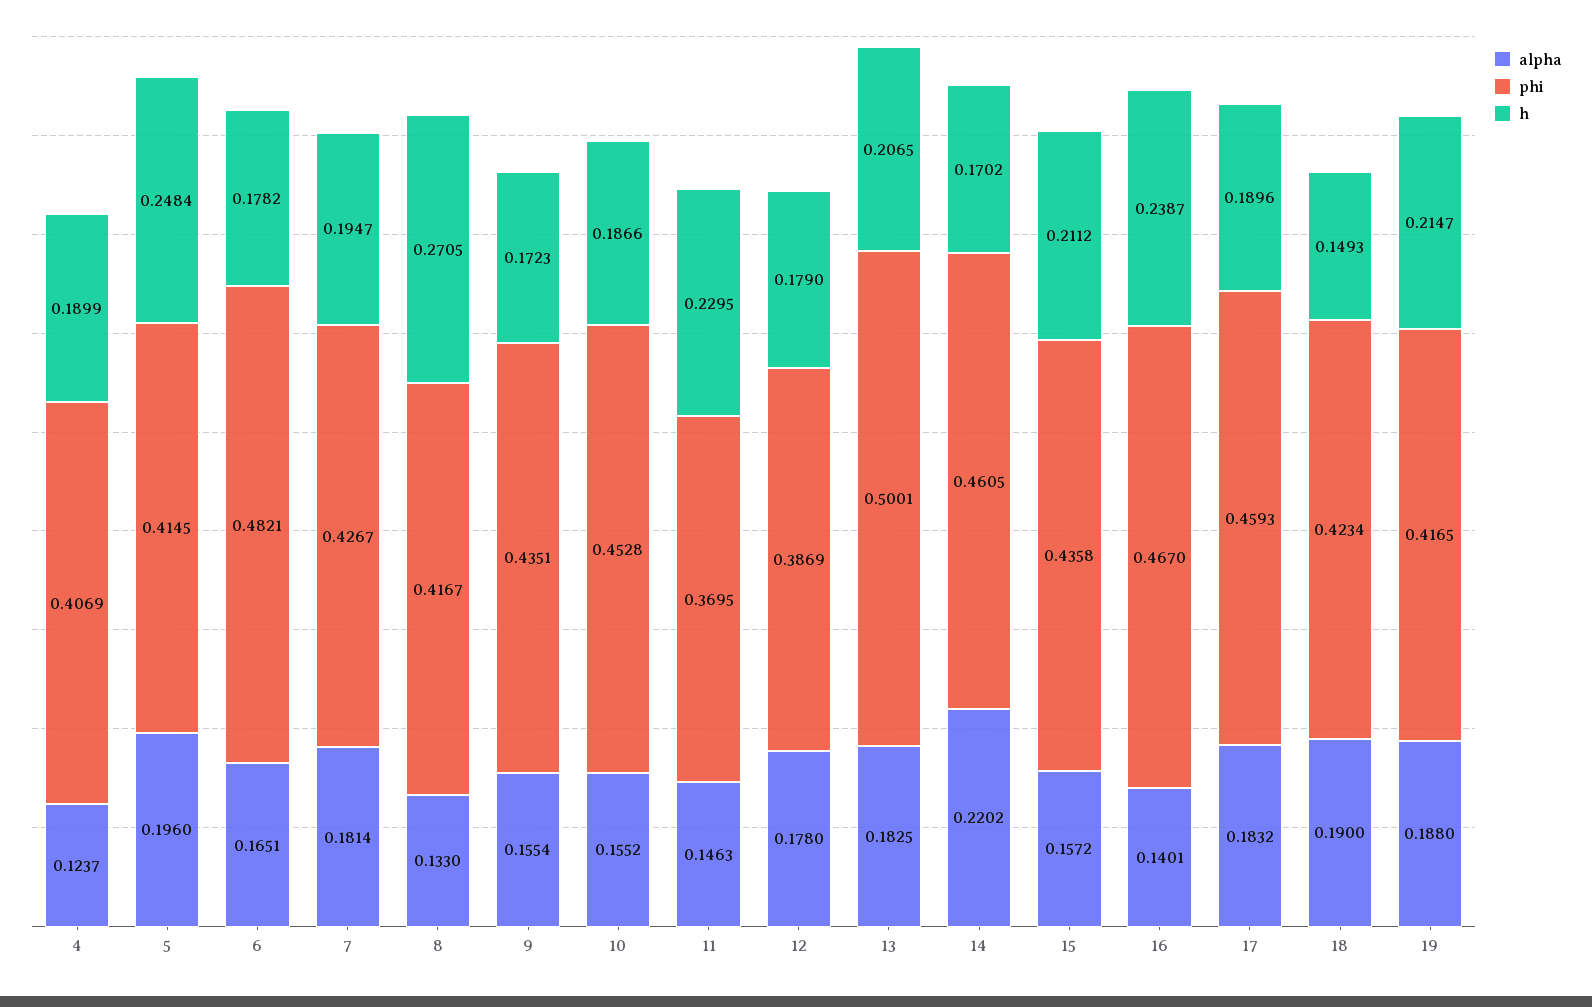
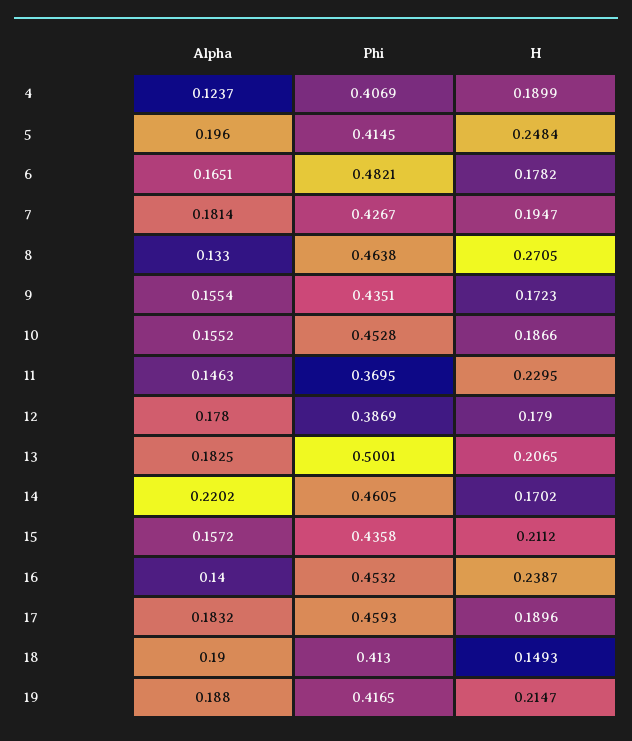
  {
    "alpha": {
      "4": 0.1237,
      "5": 0.196,
      "6": 0.1651,
      "7": 0.1814,
      "8": 0.133,
      "9": 0.1554,
      "10": 0.1552,
      "11": 0.1463,
      "12": 0.178,
      "13": 0.1825,
      "14": 0.2202,
      "15": 0.1572,
-     "16": 0.1401,
+     "16": 0.14,
      "17": 0.1832,
      "18": 0.19,
      "19": 0.188
    },
    "phi": {
      "4": 0.4069,
      "5": 0.4145,
      "6": 0.4821,
      "7": 0.4267,
-     "8": 0.4167,
+     "8": 0.4638,
      "9": 0.4351,
      "10": 0.4528,
      "11": 0.3695,
      "12": 0.3869,
      "13": 0.5001,
      "14": 0.4605,
      "15": 0.4358,
-     "16": 0.467,
+     "16": 0.4532,
      "17": 0.4593,
-     "18": 0.4234,
+     "18": 0.413,
      "19": 0.4165
    },
    "h": {
      "4": 0.1899,
      "5": 0.2484,
      "6": 0.1782,
      "7": 0.1947,
      "8": 0.2705,
      "9": 0.1723,
      "10": 0.1866,
      "11": 0.2295,
      "12": 0.179,
      "13": 0.2065,
      "14": 0.1702,
      "15": 0.2112,
      "16": 0.2387,
      "17": 0.1896,
      "18": 0.1493,
      "19": 0.2147
    }
  }

